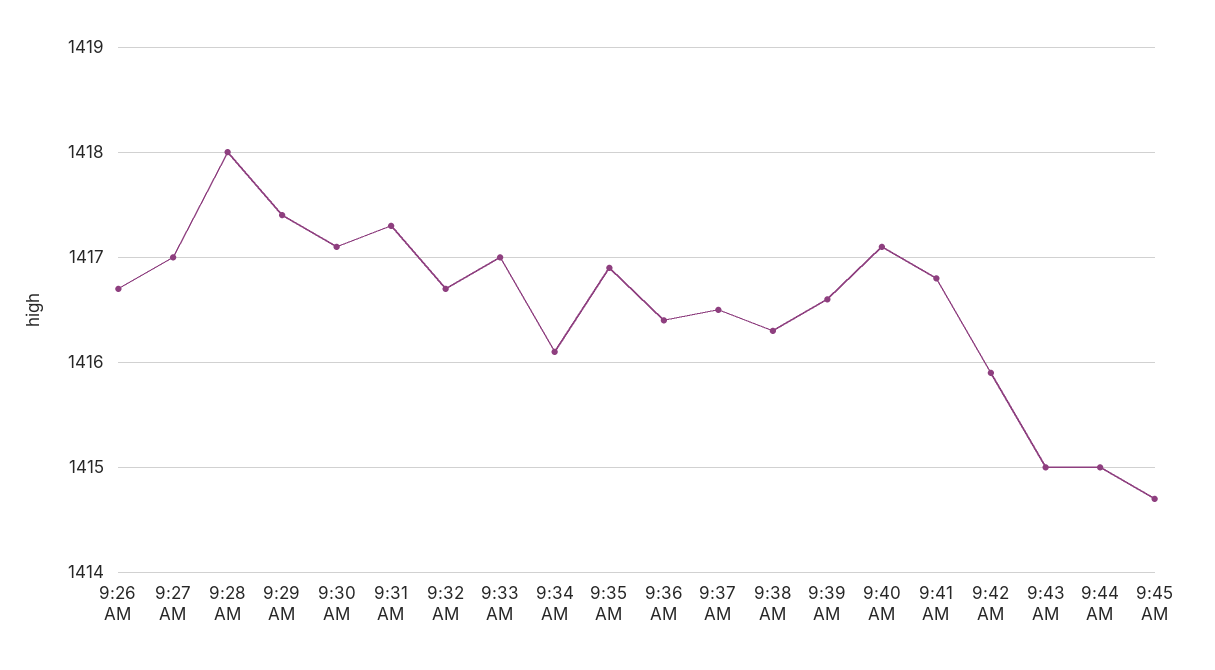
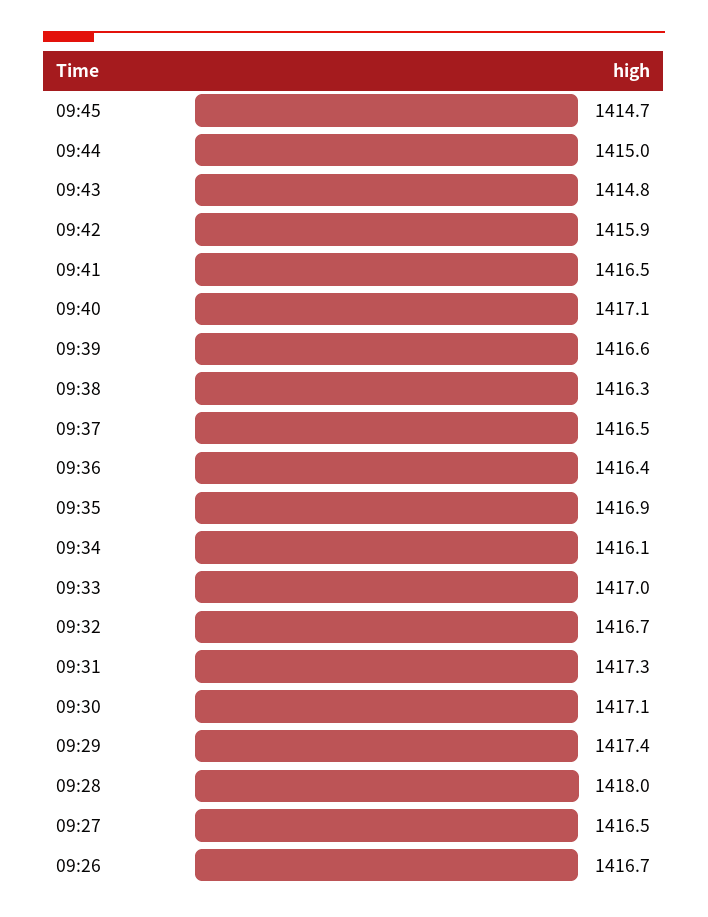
  {
    "9:26 AM": 1416.7,
-   "9:27 AM": 1417,
+   "9:27 AM": 1416.5,
    "9:28 AM": 1418,
    "9:29 AM": 1417.4,
    "9:30 AM": 1417.1,
    "9:31 AM": 1417.3,
    "9:32 AM": 1416.7,
    "9:33 AM": 1417,
    "9:34 AM": 1416.1,
    "9:35 AM": 1416.9,
    "9:36 AM": 1416.4,
    "9:37 AM": 1416.5,
    "9:38 AM": 1416.3,
    "9:39 AM": 1416.6,
    "9:40 AM": 1417.1,
-   "9:41 AM": 1416.8,
+   "9:41 AM": 1416.5,
    "9:42 AM": 1415.9,
-   "9:43 AM": 1415,
+   "9:43 AM": 1414.8,
    "9:44 AM": 1415,
    "9:45 AM": 1414.7
  }

